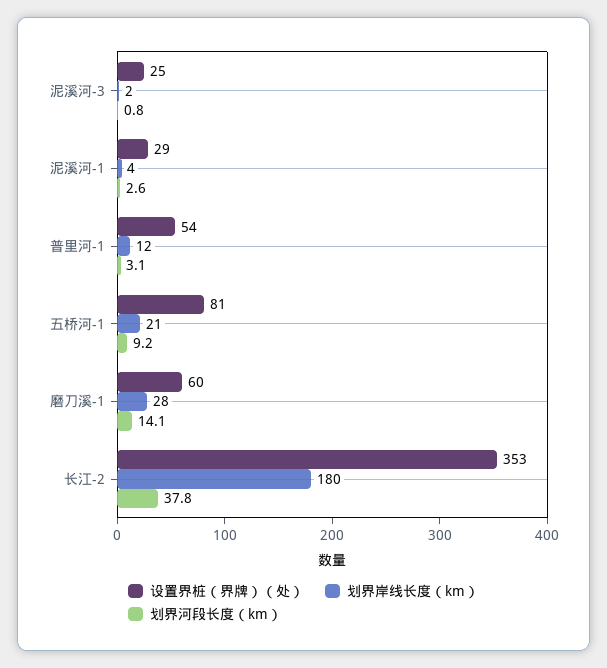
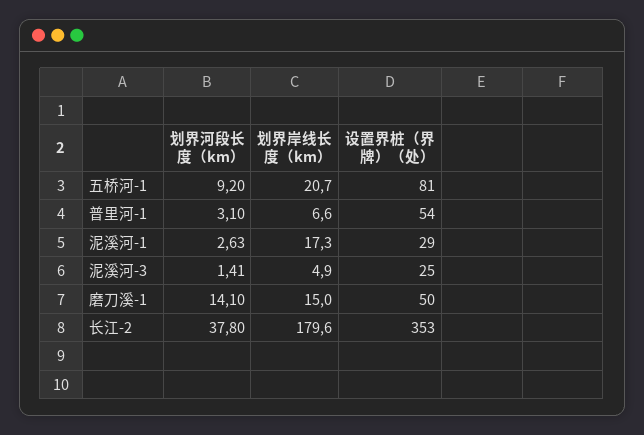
  {
    "设置界桩（界牌）（处）": {
      "泥溪河-3": 25,
      "泥溪河-1": 29,
      "普里河-1": 54,
      "五桥河-1": 81,
-     "磨刀溪-1": 60,
+     "磨刀溪-1": 50,
      "长江-2": 353
    },
    "划界岸线长度（km）": {
-     "泥溪河-3": 2,
+     "泥溪河-3": 4.9,
-     "泥溪河-1": 4,
+     "泥溪河-1": 17.3,
-     "普里河-1": 12,
+     "普里河-1": 6.6,
      "五桥河-1": 20.7,
-     "磨刀溪-1": 28,
+     "磨刀溪-1": 15,
      "长江-2": 179.6
    },
    "划界河段长度（km）": {
-     "泥溪河-3": 0.8,
+     "泥溪河-3": 1.41,
      "泥溪河-1": 2.63,
      "普里河-1": 3.1,
      "五桥河-1": 9.2,
      "磨刀溪-1": 14.1,
      "长江-2": 37.8
    }
  }

